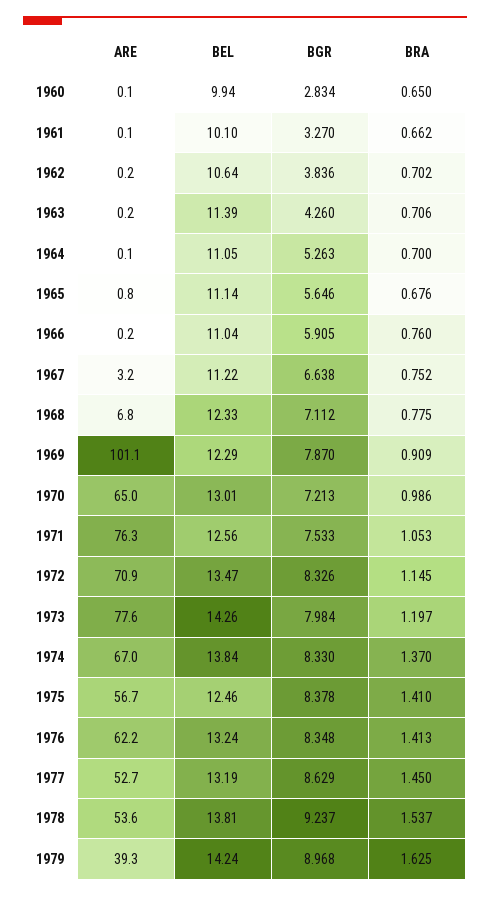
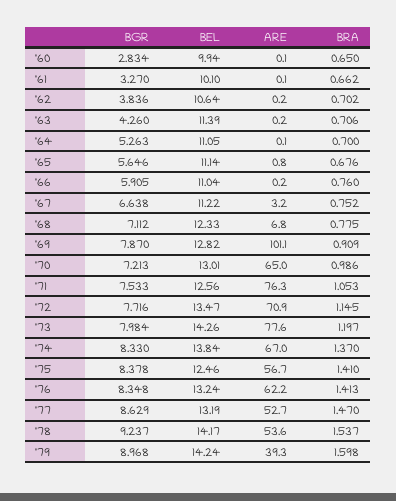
  {
    "ARE": {
      "1960": 0.1,
      "1961": 0.1,
      "1962": 0.2,
      "1963": 0.2,
      "1964": 0.1,
      "1965": 0.8,
      "1966": 0.2,
      "1967": 3.2,
      "1968": 6.8,
      "1969": 101.1,
      "1970": 65,
      "1971": 76.3,
      "1972": 70.9,
      "1973": 77.6,
      "1974": 67,
      "1975": 56.7,
      "1976": 62.2,
      "1977": 52.7,
      "1978": 53.6,
      "1979": 39.3
    },
    "BEL": {
      "1960": 9.94,
      "1961": 10.1,
      "1962": 10.64,
      "1963": 11.39,
      "1964": 11.05,
      "1965": 11.14,
      "1966": 11.04,
      "1967": 11.22,
      "1968": 12.33,
-     "1969": 12.29,
+     "1969": 12.82,
      "1970": 13.01,
      "1971": 12.56,
      "1972": 13.47,
      "1973": 14.26,
      "1974": 13.84,
      "1975": 12.46,
      "1976": 13.24,
      "1977": 13.19,
-     "1978": 13.81,
+     "1978": 14.17,
      "1979": 14.24
    },
    "BGR": {
      "1960": 2.834,
      "1961": 3.27,
      "1962": 3.836,
      "1963": 4.26,
      "1964": 5.263,
      "1965": 5.646,
      "1966": 5.905,
      "1967": 6.638,
      "1968": 7.112,
      "1969": 7.87,
      "1970": 7.213,
      "1971": 7.533,
-     "1972": 8.326,
+     "1972": 7.716,
      "1973": 7.984,
      "1974": 8.33,
      "1975": 8.378,
      "1976": 8.348,
      "1977": 8.629,
      "1978": 9.237,
      "1979": 8.968
    },
    "BRA": {
      "1960": 0.65,
      "1961": 0.662,
      "1962": 0.702,
      "1963": 0.706,
      "1964": 0.7,
      "1965": 0.676,
      "1966": 0.76,
      "1967": 0.752,
      "1968": 0.775,
      "1969": 0.909,
      "1970": 0.986,
      "1971": 1.053,
      "1972": 1.145,
      "1973": 1.197,
      "1974": 1.37,
      "1975": 1.41,
      "1976": 1.413,
-     "1977": 1.45,
+     "1977": 1.47,
      "1978": 1.537,
-     "1979": 1.625
+     "1979": 1.598
    }
  }

